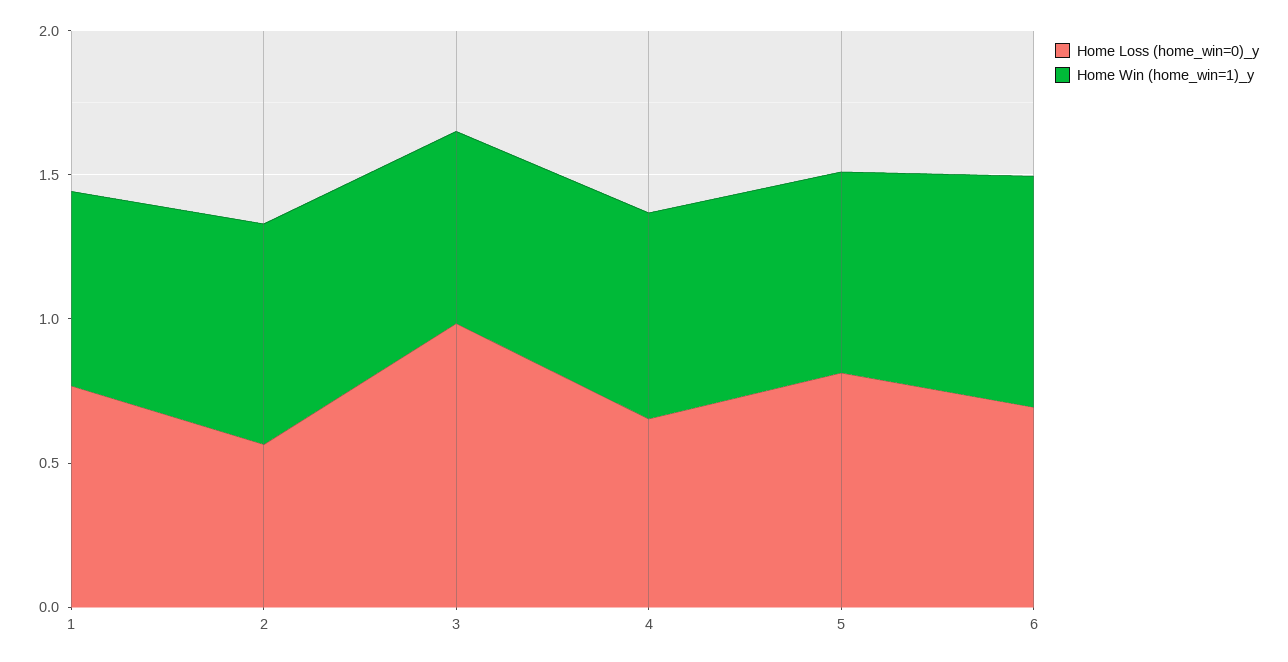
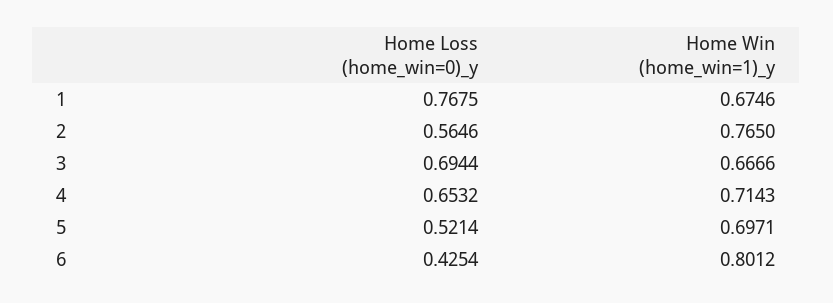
  {
    "Home Loss (home_win=0)_y": {
      "1": 0.7675,
      "2": 0.5646,
-     "3": 1,
+     "3": 0.6944,
      "4": 0.6532,
-     "5": 0.8,
+     "5": 0.5214,
-     "6": 0.7
+     "6": 0.4254
    },
    "Home Win (home_win=1)_y": {
      "1": 0.6746,
      "2": 0.765,
      "3": 0.6666,
      "4": 0.7143,
      "5": 0.6971,
      "6": 0.8012
    }
  }

